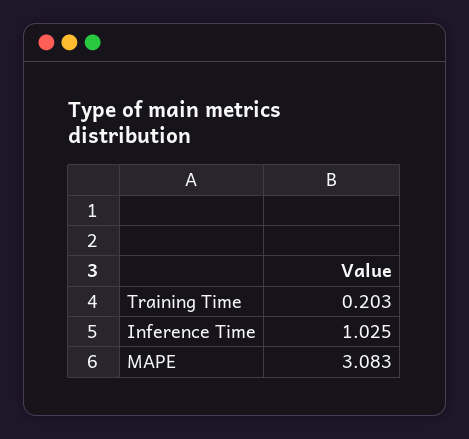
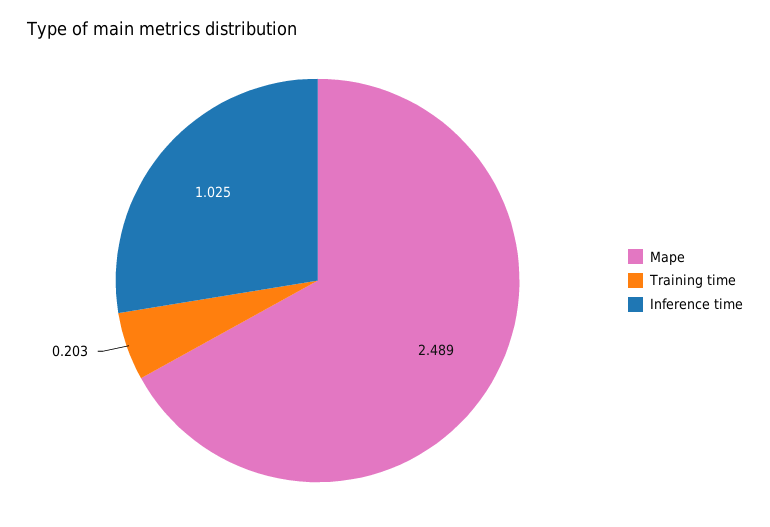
  {
    "Training Time": 0.203,
    "Inference Time": 1.025,
-   "MAPE": 3.083
+   "MAPE": 2.489
  }

